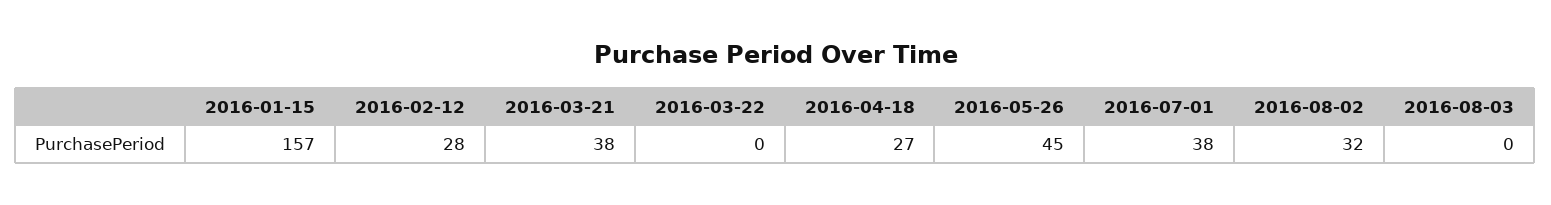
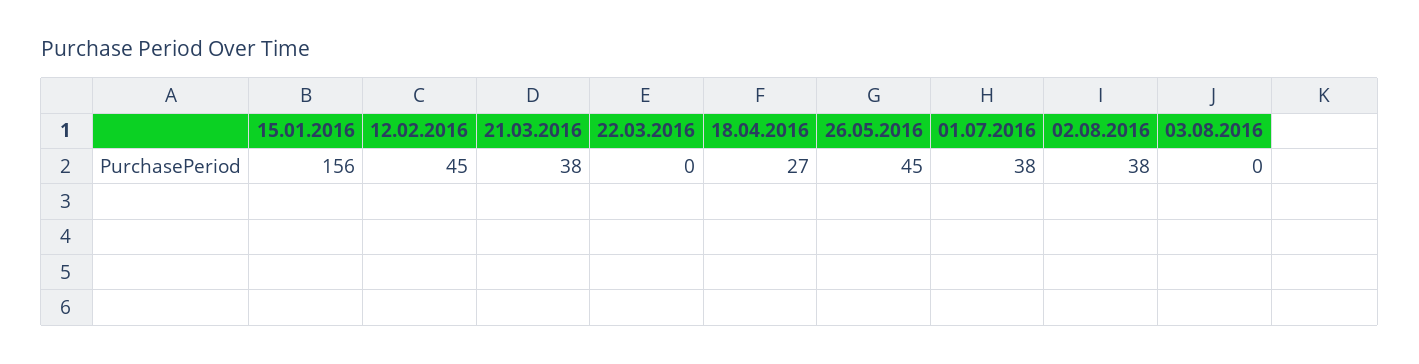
  {
-   "2016-01-15": 157,
+   "2016-01-15": 156,
-   "2016-02-12": 28,
+   "2016-02-12": 45,
    "2016-03-21": 38,
    "2016-03-22": 0,
    "2016-04-18": 27,
    "2016-05-26": 45,
    "2016-07-01": 38,
-   "2016-08-02": 32,
+   "2016-08-02": 38,
    "2016-08-03": 0
  }

